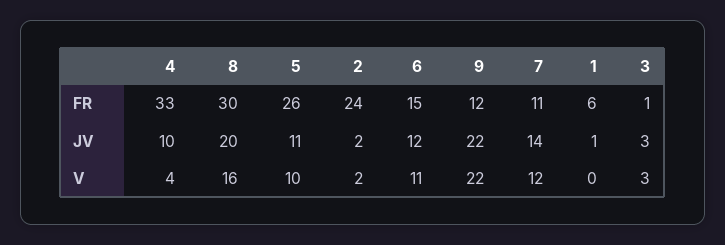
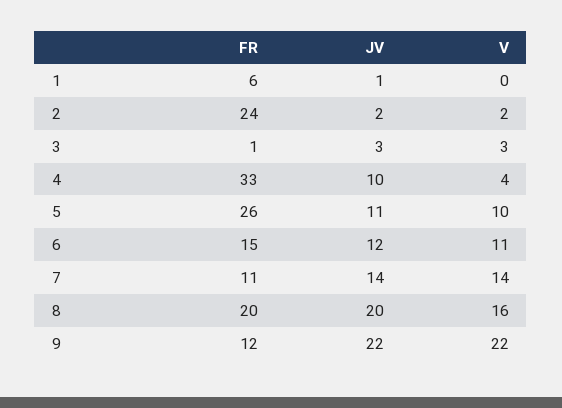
  {
    "4": {
      "FR": 33,
      "JV": 10,
      "V": 4
    },
    "8": {
-     "FR": 30,
+     "FR": 20,
      "JV": 20,
      "V": 16
    },
    "5": {
      "FR": 26,
      "JV": 11,
      "V": 10
    },
    "2": {
      "FR": 24,
      "JV": 2,
      "V": 2
    },
    "6": {
      "FR": 15,
      "JV": 12,
      "V": 11
    },
    "9": {
      "FR": 12,
      "JV": 22,
      "V": 22
    },
    "7": {
      "FR": 11,
      "JV": 14,
-     "V": 12
+     "V": 14
    },
    "1": {
      "FR": 6,
      "JV": 1,
      "V": 0
    },
    "3": {
      "FR": 1,
      "JV": 3,
      "V": 3
    }
  }

